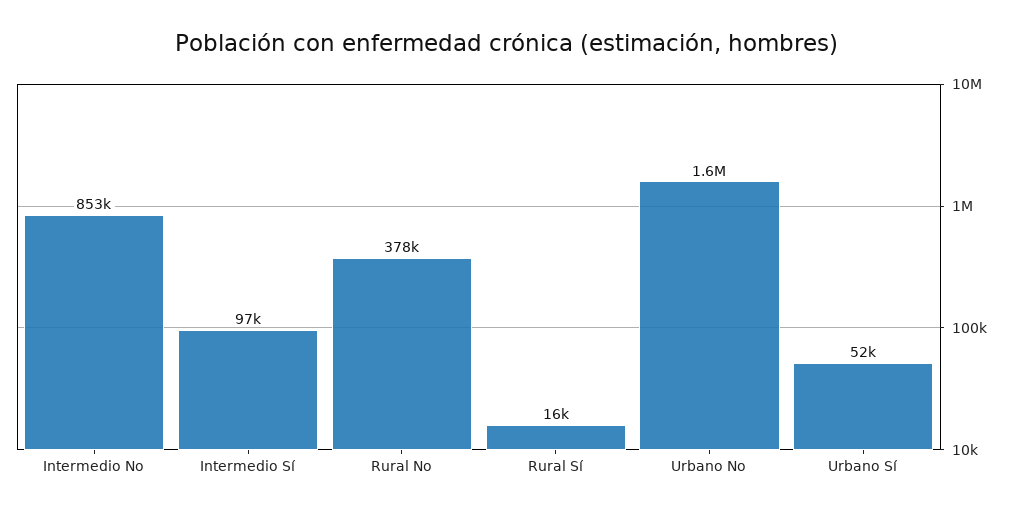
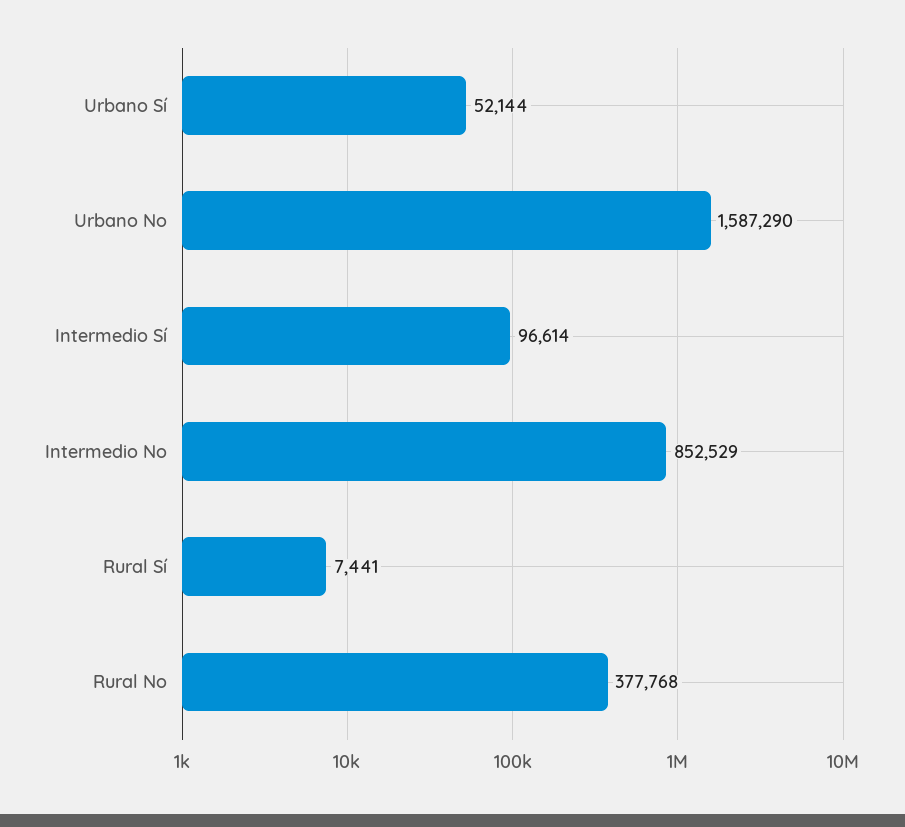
  {
    "Intermedio No": 852529,
    "Intermedio Sí": 96614,
    "Rural No": 377768,
-   "Rural Sí": 16000,
+   "Rural Sí": 7441,
    "Urbano No": 1587290,
    "Urbano Sí": 52144
  }

